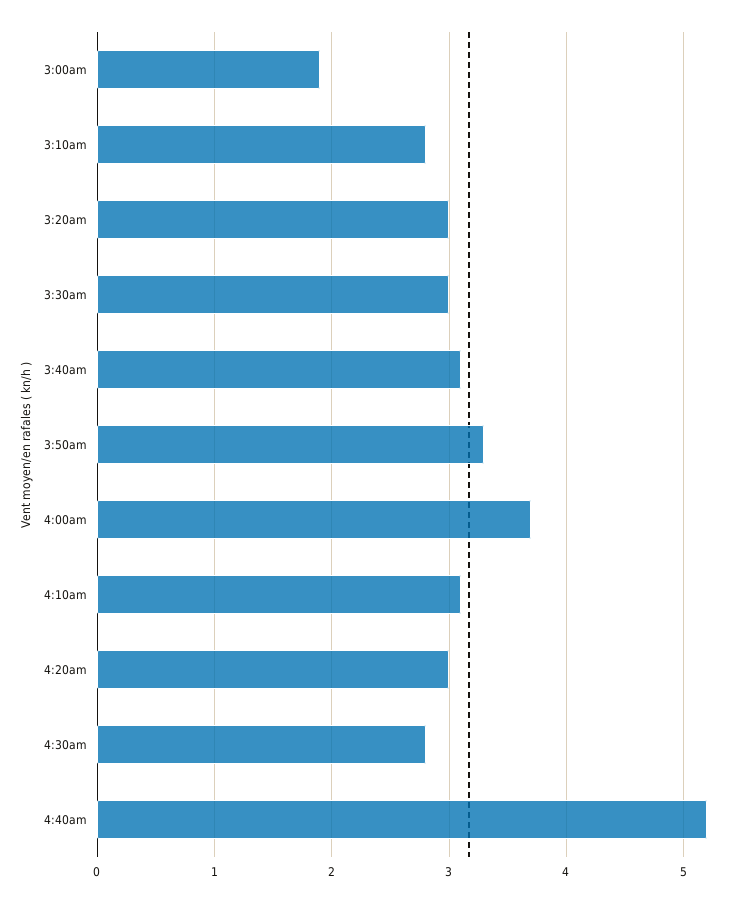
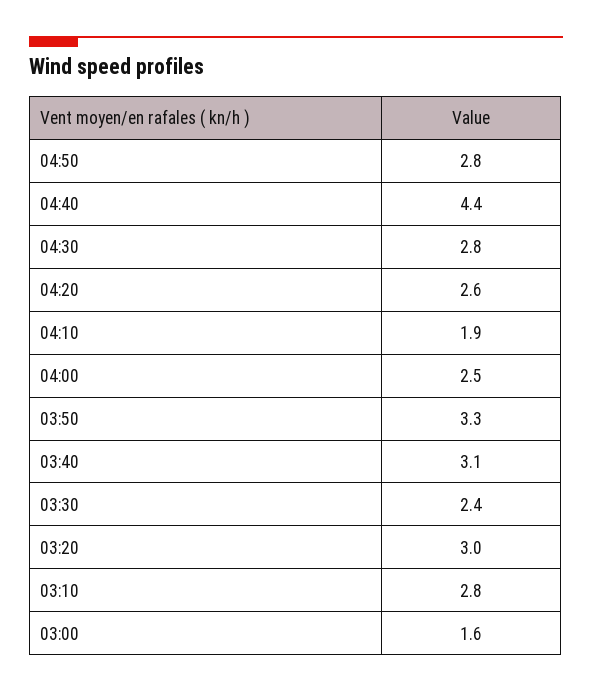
  {
-   "3:00am": 1.9,
+   "3:00am": 1.6,
    "3:10am": 2.8,
    "3:20am": 3,
-   "3:30am": 3,
+   "3:30am": 2.4,
    "3:40am": 3.1,
    "3:50am": 3.3,
-   "4:00am": 3.7,
+   "4:00am": 2.5,
-   "4:10am": 3.1,
+   "4:10am": 1.9,
-   "4:20am": 3,
+   "4:20am": 2.6,
    "4:30am": 2.8,
-   "4:40am": 5.2
+   "4:40am": 4.4,
+   "04:50": 2.8
  }

